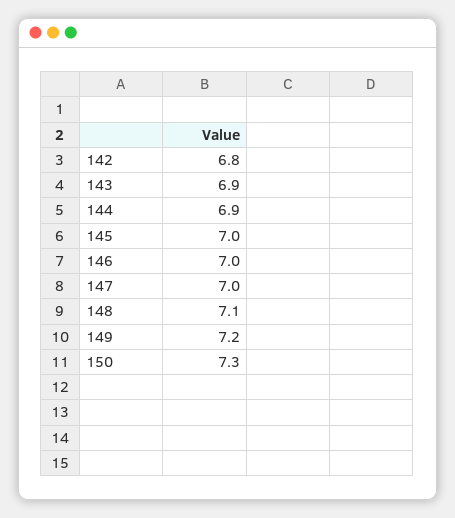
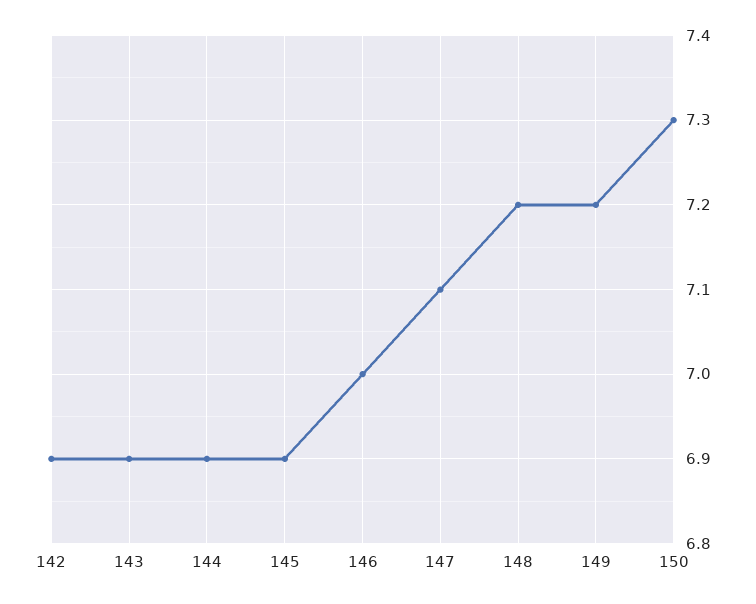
  {
-   "142": 6.8,
+   "142": 6.9,
    "143": 6.9,
    "144": 6.9,
-   "145": 7,
+   "145": 6.9,
    "146": 7,
-   "147": 7,
+   "147": 7.1,
-   "148": 7.1,
+   "148": 7.2,
    "149": 7.2,
    "150": 7.3
  }

